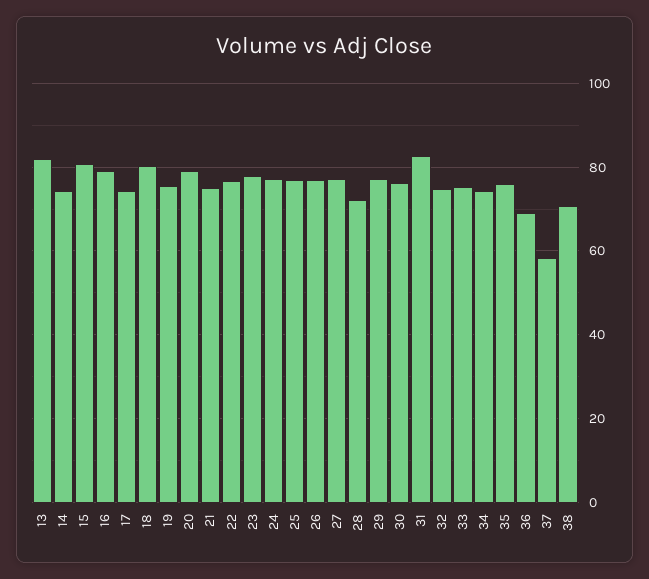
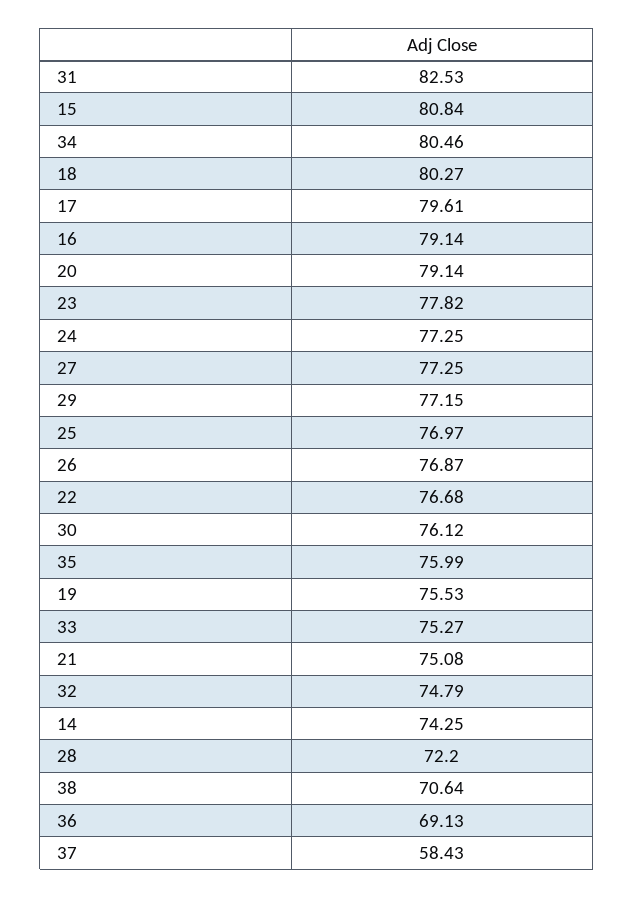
  {
-   "13": 82,
    "14": 74.25,
    "15": 80.84,
    "16": 79.14,
-   "17": 74,
+   "17": 79.61,
    "18": 80.27,
    "19": 75.53,
    "20": 79.14,
    "21": 75.08,
    "22": 76.68,
    "23": 77.82,
    "24": 77.25,
    "25": 76.97,
    "26": 76.87,
    "27": 77.25,
    "28": 72.2,
    "29": 77.15,
    "30": 76.12,
    "31": 82.53,
    "32": 74.79,
    "33": 75.27,
-   "34": 74,
+   "34": 80.46,
    "35": 75.99,
    "36": 69.13,
    "37": 58.43,
    "38": 70.64
  }

